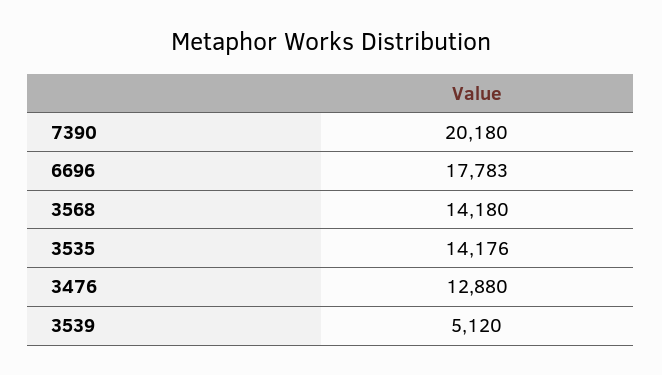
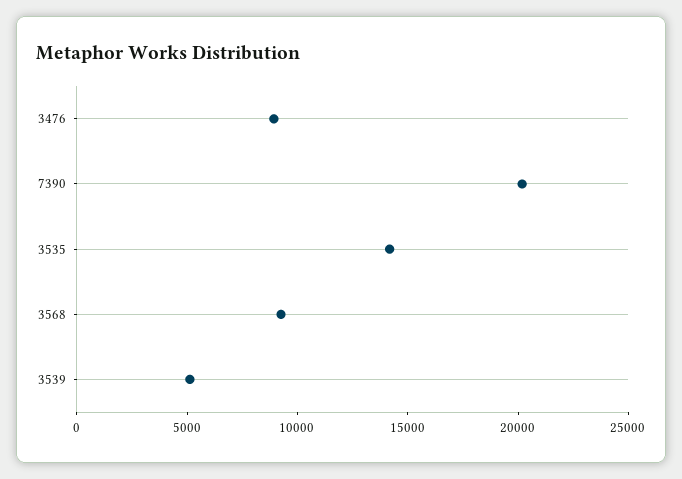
  {
    "7390": 20180,
-   "6696": 17783,
-   "3568": 14180,
+   "3568": 9000,
    "3535": 14176,
-   "3476": 12880,
+   "3476": 9000,
    "3539": 5120
  }

